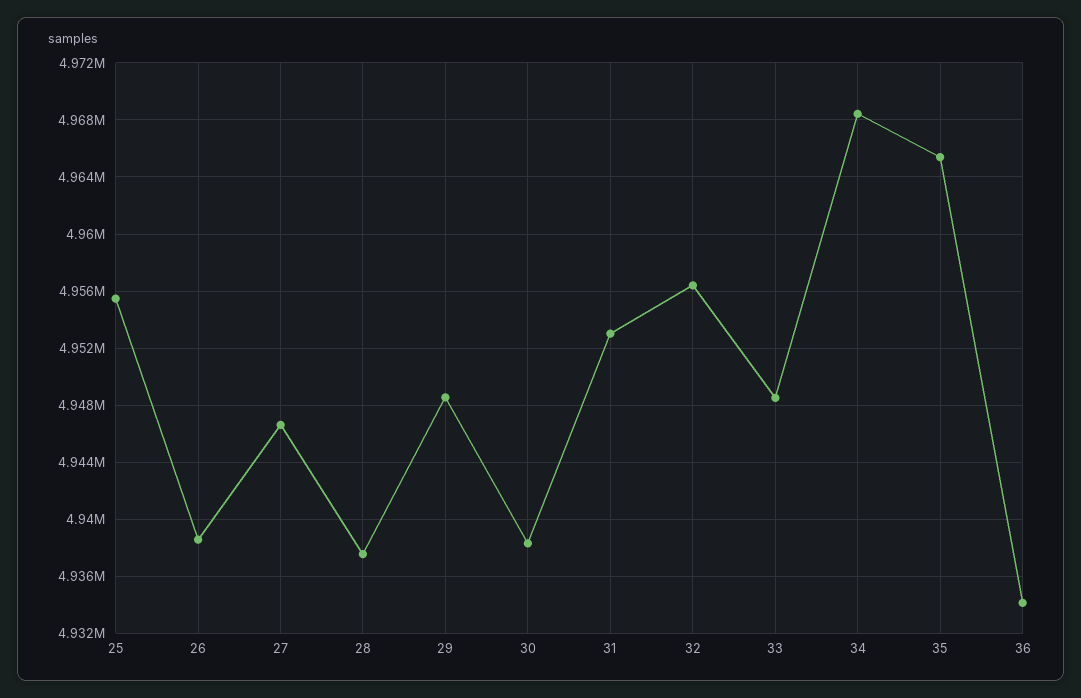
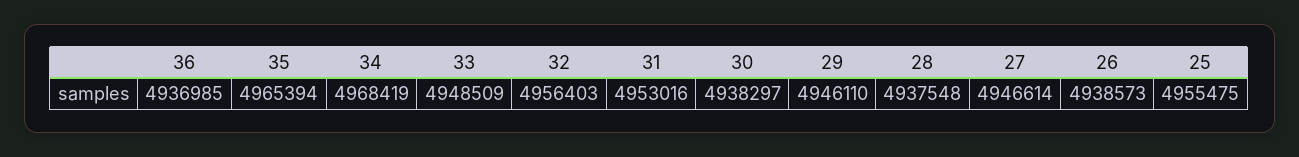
  {
    "25": 4955475,
    "26": 4938573,
    "27": 4946614,
    "28": 4937548,
-   "29": 4948500,
+   "29": 4946110,
    "30": 4938297,
    "31": 4953016,
    "32": 4956403,
    "33": 4948509,
    "34": 4968419,
    "35": 4965394,
-   "36": 4934000
+   "36": 4936985
  }

